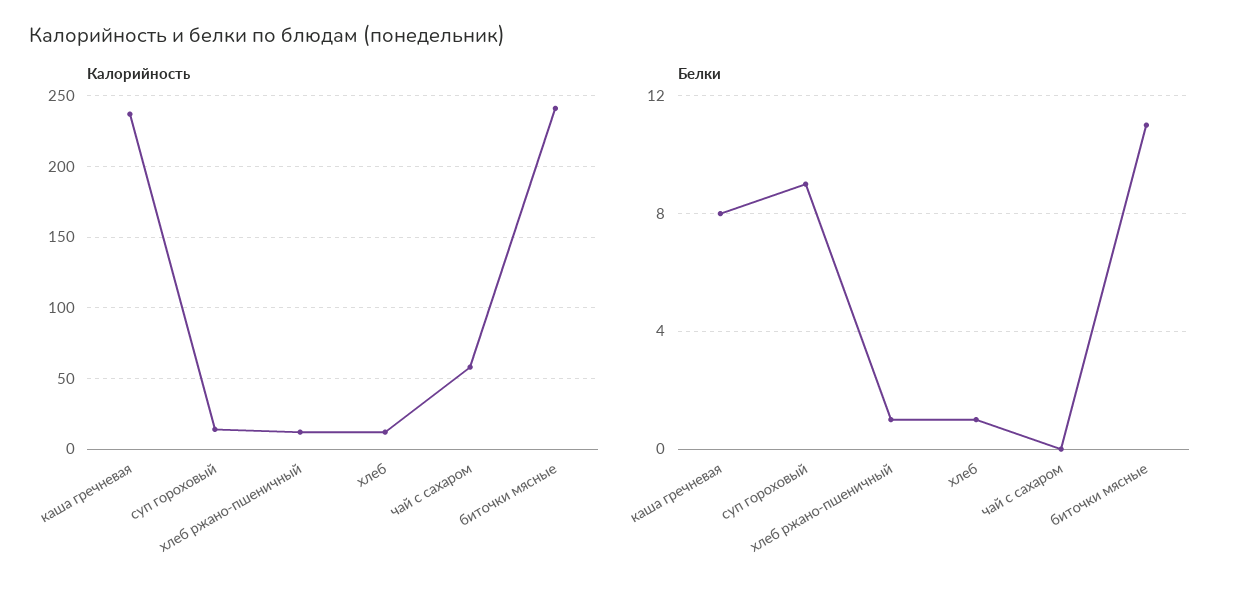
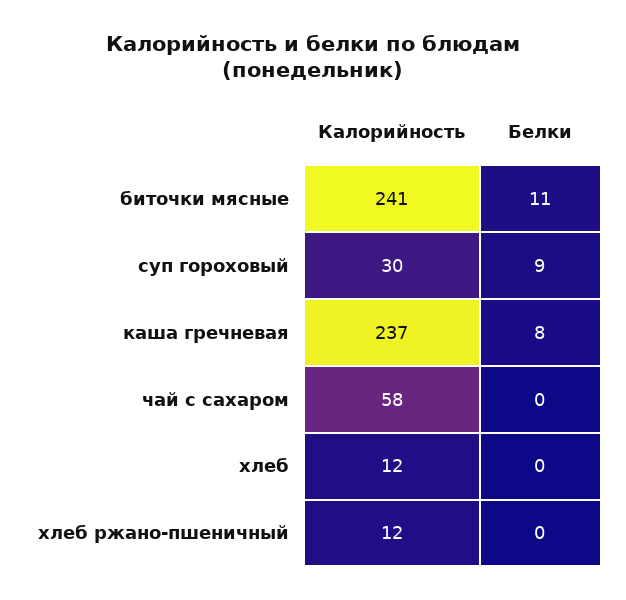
  {
    "Калорийность": {
      "каша гречневая": 237,
-     "суп гороховый": 15,
+     "суп гороховый": 30,
      "хлеб ржано-пшеничный": 12,
      "хлеб": 12,
      "чай с сахаром": 58,
      "биточки мясные": 241
    },
    "Белки": {
      "каша гречневая": 8,
      "суп гороховый": 9,
-     "хлеб ржано-пшеничный": 1,
+     "хлеб ржано-пшеничный": 0,
-     "хлеб": 1,
+     "хлеб": 0,
      "чай с сахаром": 0,
      "биточки мясные": 11
    }
  }

